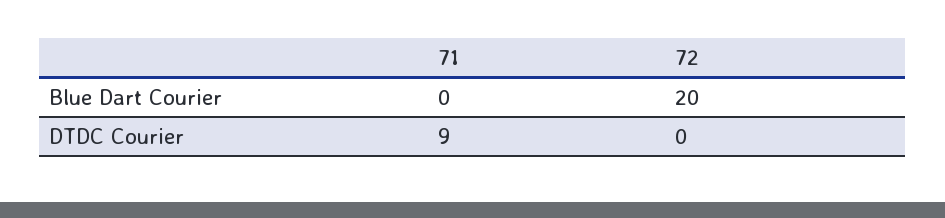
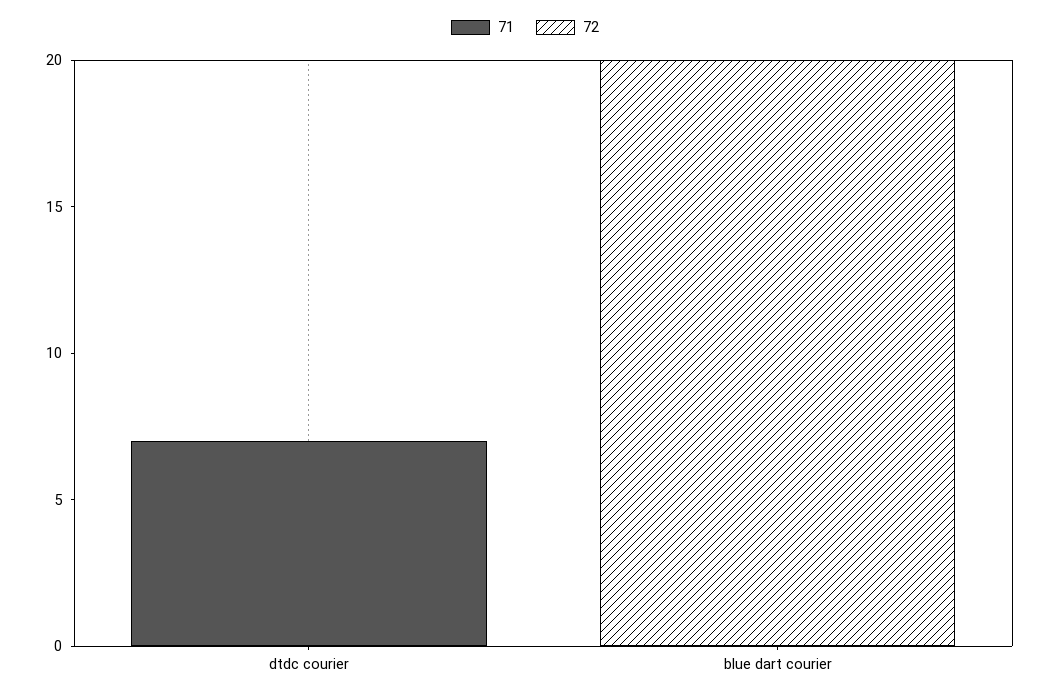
  {
    "71": {
      "Blue Dart Courier": 0,
-     "DTDC Courier": 9
+     "DTDC Courier": 7
    },
    "72": {
      "Blue Dart Courier": 20,
      "DTDC Courier": 0
    }
  }

